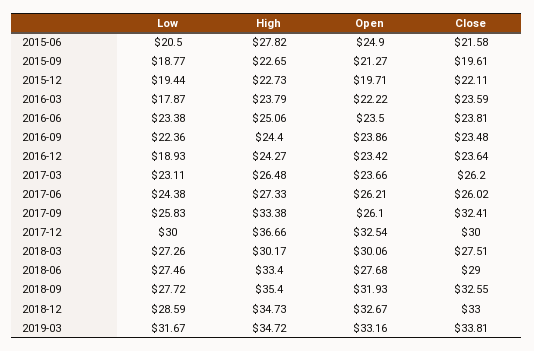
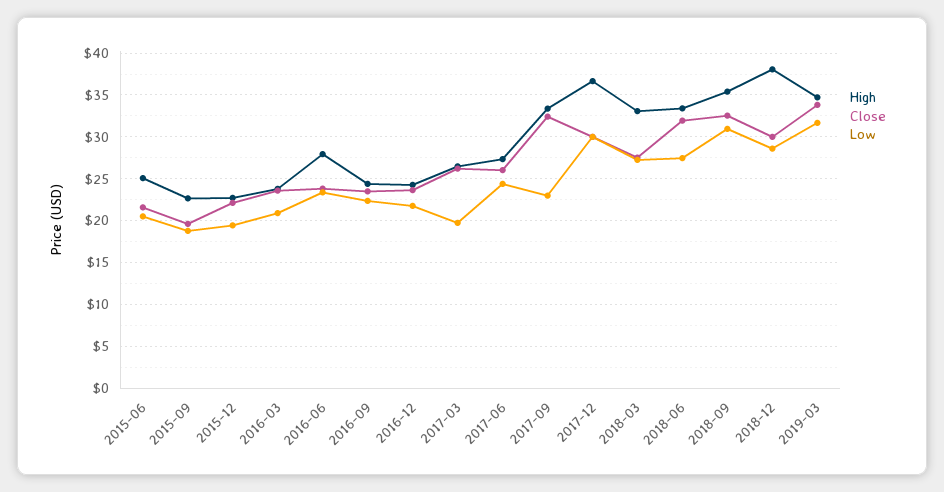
  {
    "Low": {
      "2015-06": 20.5,
      "2015-09": 18.77,
      "2015-12": 19.44,
-     "2016-03": 17.87,
+     "2016-03": 21,
      "2016-06": 23.38,
      "2016-09": 22.36,
-     "2016-12": 18.93,
+     "2016-12": 22,
-     "2017-03": 23.11,
+     "2017-03": 20,
      "2017-06": 24.38,
-     "2017-09": 25.83,
+     "2017-09": 23,
      "2017-12": 30,
      "2018-03": 27.26,
      "2018-06": 27.46,
-     "2018-09": 27.72,
+     "2018-09": 31,
      "2018-12": 28.59,
      "2019-03": 31.67
    },
    "High": {
-     "2015-06": 27.82,
+     "2015-06": 25,
      "2015-09": 22.65,
      "2015-12": 22.73,
      "2016-03": 23.79,
-     "2016-06": 25.06,
+     "2016-06": 28,
      "2016-09": 24.4,
      "2016-12": 24.27,
      "2017-03": 26.48,
      "2017-06": 27.33,
      "2017-09": 33.38,
      "2017-12": 36.66,
-     "2018-03": 30.17,
+     "2018-03": 33,
      "2018-06": 33.4,
      "2018-09": 35.4,
-     "2018-12": 34.73,
+     "2018-12": 38,
      "2019-03": 34.72
    },
-   "Open": {
-     "2015-06": 24.9,
-     "2015-09": 21.27,
-     "2015-12": 19.71,
-     "2016-03": 22.22,
-     "2016-06": 23.5,
-     "2016-09": 23.86,
-     "2016-12": 23.42,
-     "2017-03": 23.66,
-     "2017-06": 26.21,
-     "2017-09": 26.1,
-     "2017-12": 32.54,
-     "2018-03": 30.06,
-     "2018-06": 27.68,
-     "2018-09": 31.93,
-     "2018-12": 32.67,
-     "2019-03": 33.16
-   },
    "Close": {
      "2015-06": 21.58,
      "2015-09": 19.61,
      "2015-12": 22.11,
      "2016-03": 23.59,
      "2016-06": 23.81,
      "2016-09": 23.48,
      "2016-12": 23.64,
      "2017-03": 26.2,
      "2017-06": 26.02,
      "2017-09": 32.41,
      "2017-12": 30,
      "2018-03": 27.51,
-     "2018-06": 29,
+     "2018-06": 32,
      "2018-09": 32.55,
-     "2018-12": 33,
+     "2018-12": 30,
      "2019-03": 33.81
    }
  }

